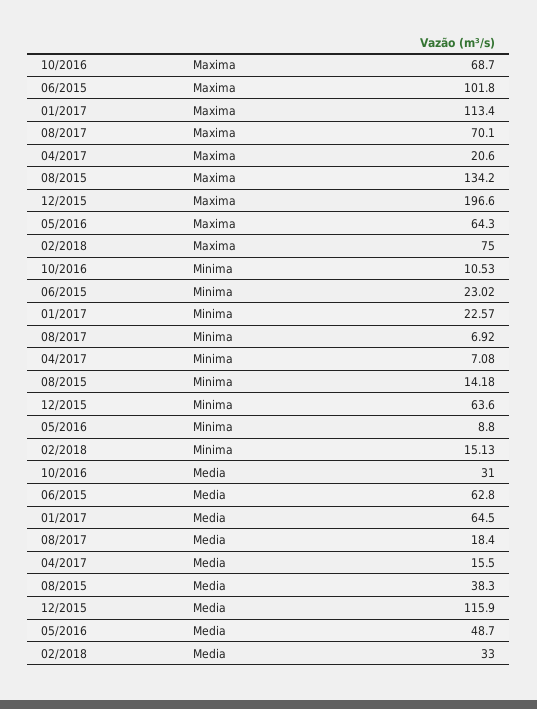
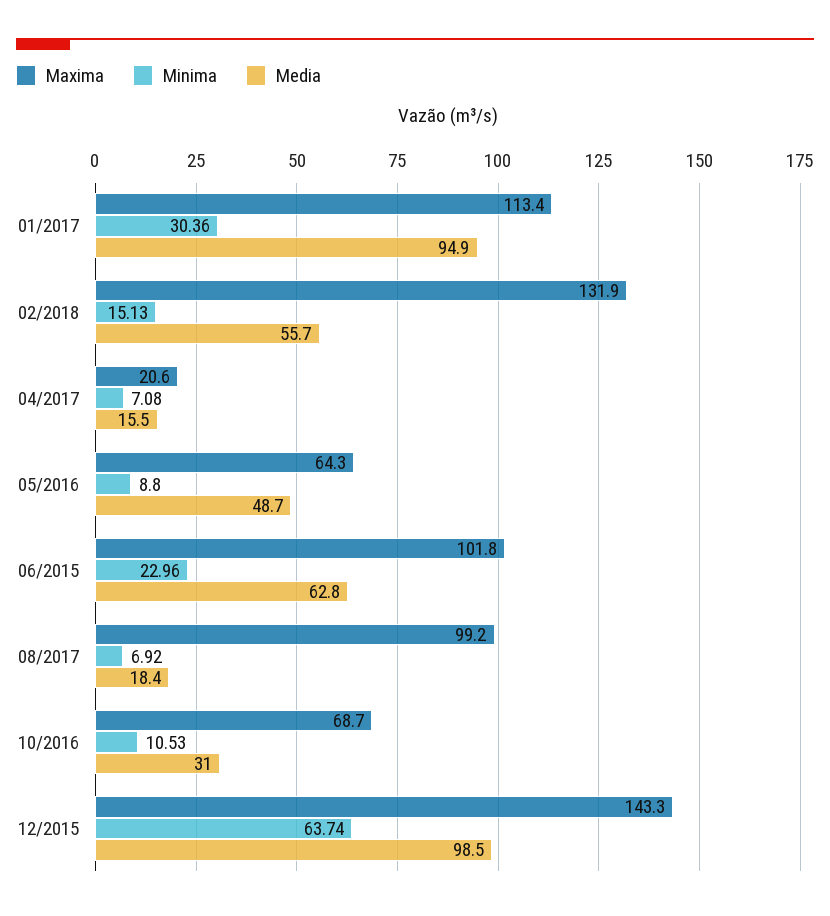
  {
    "Maxima": {
      "10/2016": 68.7,
      "06/2015": 101.8,
      "01/2017": 113.4,
-     "08/2017": 70.1,
+     "08/2017": 99.2,
      "04/2017": 20.6,
-     "08/2015": 134.2,
-     "12/2015": 196.6,
+     "12/2015": 143.3,
      "05/2016": 64.3,
-     "02/2018": 75
+     "02/2018": 131.9
    },
    "Minima": {
      "10/2016": 10.53,
-     "06/2015": 23.02,
+     "06/2015": 22.96,
-     "01/2017": 22.57,
+     "01/2017": 30.36,
      "08/2017": 6.92,
      "04/2017": 7.08,
-     "08/2015": 14.18,
-     "12/2015": 63.6,
+     "12/2015": 63.74,
      "05/2016": 8.8,
      "02/2018": 15.13
    },
    "Media": {
      "10/2016": 31,
      "06/2015": 62.8,
-     "01/2017": 64.5,
+     "01/2017": 94.9,
      "08/2017": 18.4,
      "04/2017": 15.5,
-     "08/2015": 38.3,
-     "12/2015": 115.9,
+     "12/2015": 98.5,
      "05/2016": 48.7,
-     "02/2018": 33
+     "02/2018": 55.7
    }
  }

